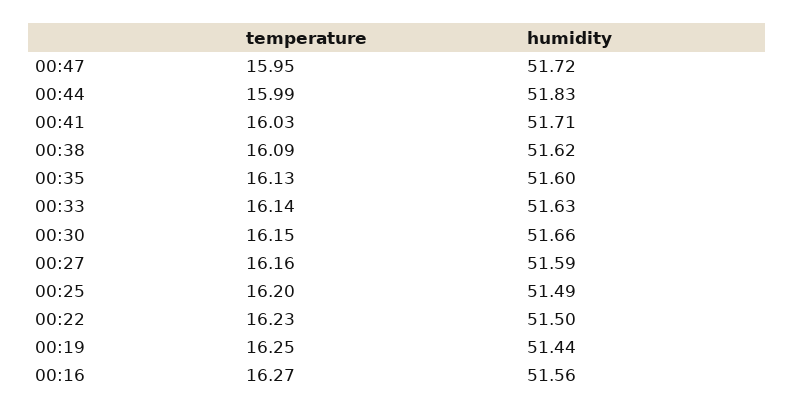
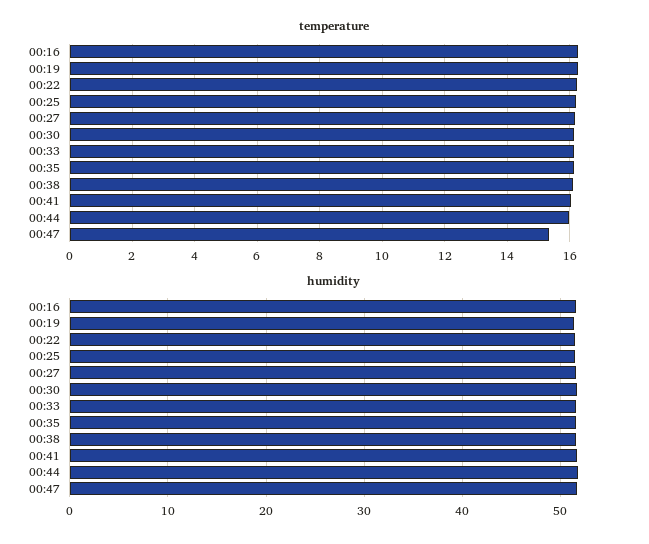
  {
    "temperature": {
-     "00:47": 15.95,
+     "00:47": 15.4,
      "00:44": 15.99,
      "00:41": 16.03,
      "00:38": 16.09,
      "00:35": 16.13,
      "00:33": 16.14,
      "00:30": 16.15,
      "00:27": 16.16,
      "00:25": 16.2,
      "00:22": 16.23,
      "00:19": 16.25,
      "00:16": 16.27
    },
    "humidity": {
      "00:47": 51.72,
      "00:44": 51.83,
      "00:41": 51.71,
      "00:38": 51.62,
      "00:35": 51.6,
      "00:33": 51.63,
      "00:30": 51.66,
      "00:27": 51.59,
      "00:25": 51.49,
      "00:22": 51.5,
      "00:19": 51.44,
      "00:16": 51.56
    }
  }

